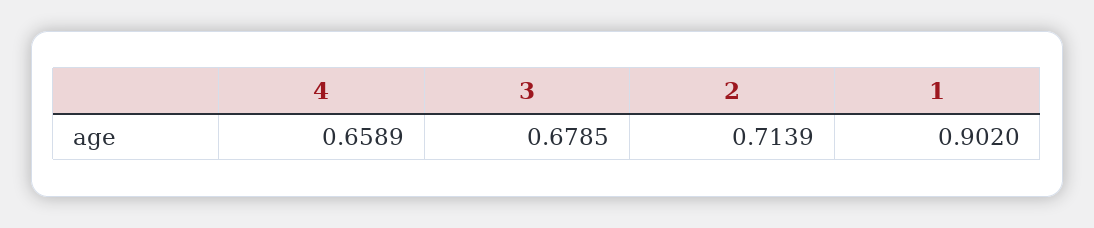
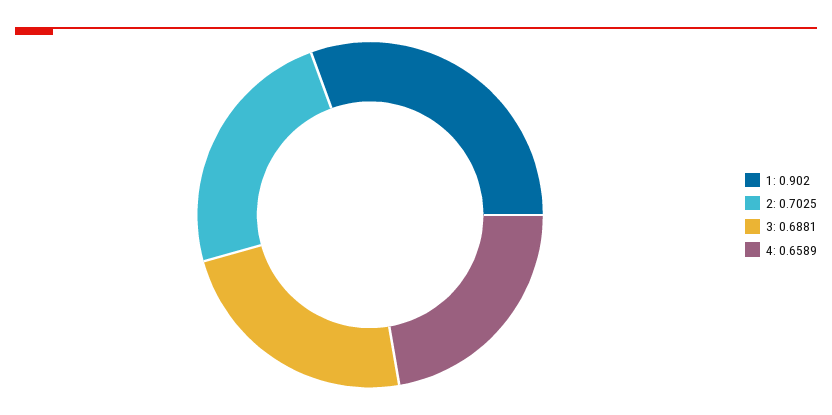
  {
    "4": 0.6589,
-   "3": 0.6785,
+   "3": 0.6881,
-   "2": 0.7139,
+   "2": 0.7025,
    "1": 0.902
  }

